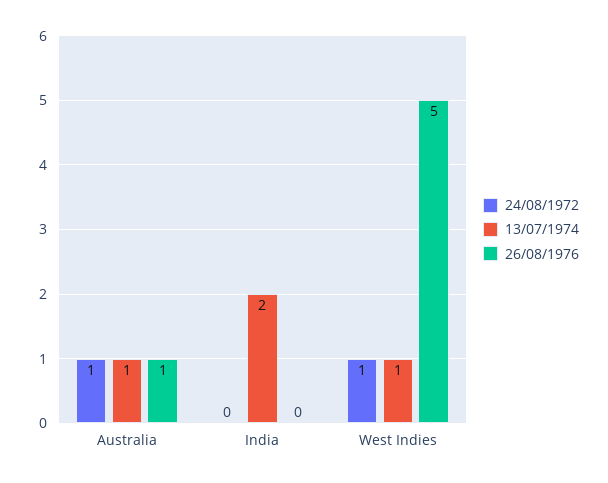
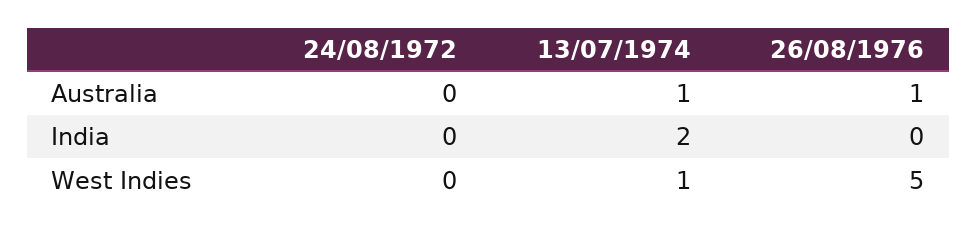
  {
    "24/08/1972": {
-     "Australia": 1,
+     "Australia": 0,
      "India": 0,
-     "West Indies": 1
+     "West Indies": 0
    },
    "13/07/1974": {
      "Australia": 1,
      "India": 2,
      "West Indies": 1
    },
    "26/08/1976": {
      "Australia": 1,
      "India": 0,
      "West Indies": 5
    }
  }

